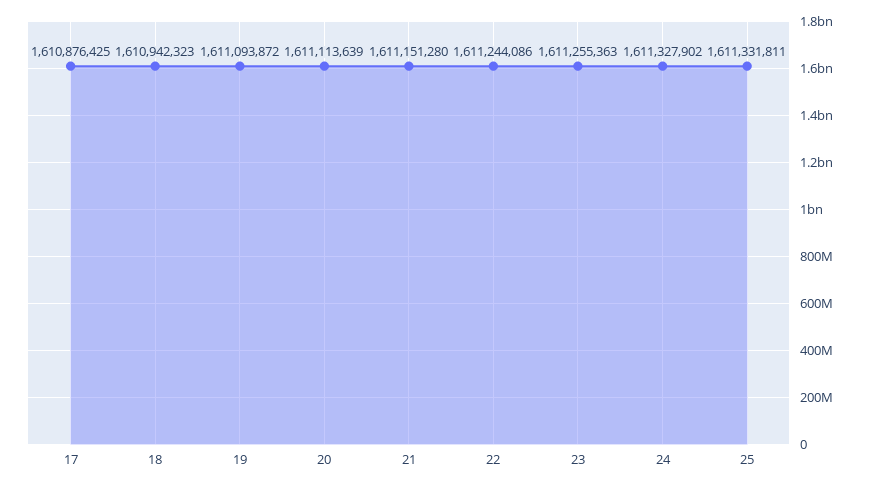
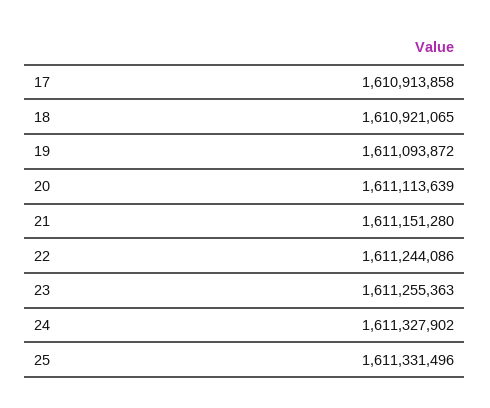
  {
-   "17": 1610876425,
+   "17": 1610913858,
-   "18": 1610942323,
+   "18": 1610921065,
    "19": 1611093872,
    "20": 1611113639,
    "21": 1611151280,
    "22": 1611244086,
    "23": 1611255363,
    "24": 1611327902,
-   "25": 1611331811
+   "25": 1611331496
  }

